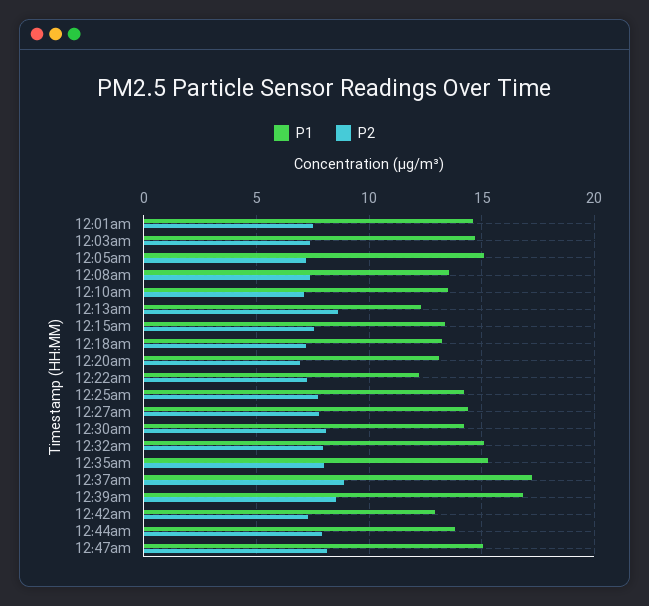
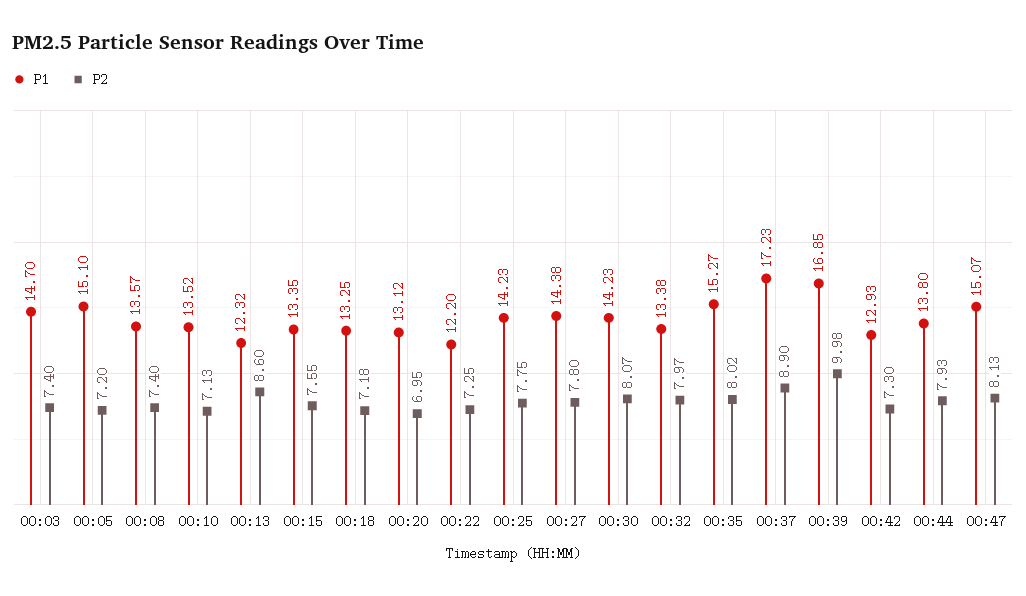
  {
    "P1": {
-     "12:01am": 14.5,
      "12:03am": 14.7,
      "12:05am": 15.1,
      "12:08am": 13.57,
      "12:10am": 13.52,
      "12:13am": 12.32,
      "12:15am": 13.35,
      "12:18am": 13.25,
      "12:20am": 13.12,
      "12:22am": 12.2,
      "12:25am": 14.23,
      "12:27am": 14.38,
      "12:30am": 14.23,
-     "12:32am": 15,
+     "12:32am": 13.38,
      "12:35am": 15.27,
      "12:37am": 17.23,
      "12:39am": 16.85,
      "12:42am": 12.93,
      "12:44am": 13.8,
      "12:47am": 15.07
    },
    "P2": {
-     "12:01am": 7.5,
      "12:03am": 7.4,
      "12:05am": 7.2,
      "12:08am": 7.4,
      "12:10am": 7.13,
      "12:13am": 8.6,
      "12:15am": 7.55,
      "12:18am": 7.18,
      "12:20am": 6.95,
      "12:22am": 7.25,
      "12:25am": 7.75,
      "12:27am": 7.8,
      "12:30am": 8.07,
      "12:32am": 7.97,
      "12:35am": 8.02,
      "12:37am": 8.9,
-     "12:39am": 8.5,
+     "12:39am": 9.98,
      "12:42am": 7.3,
      "12:44am": 7.93,
      "12:47am": 8.13
    }
  }

